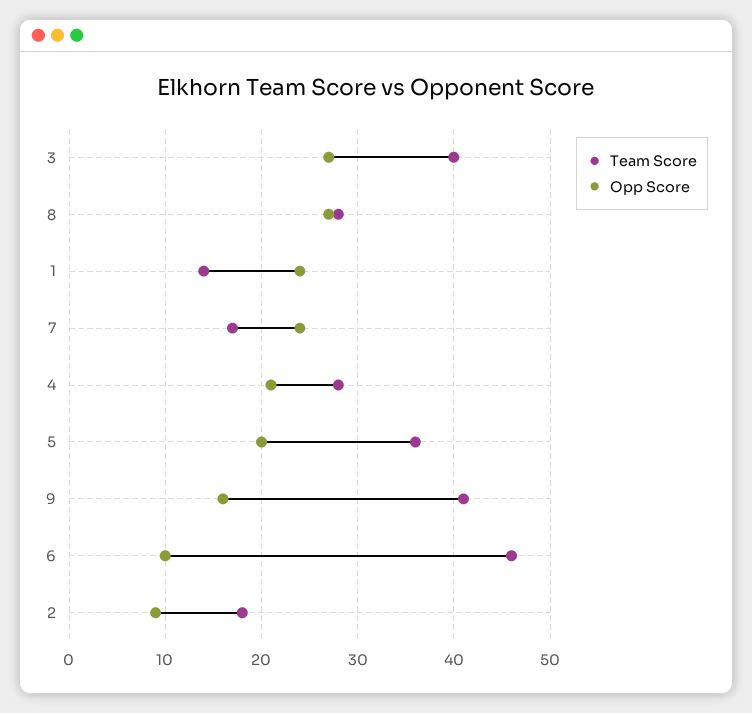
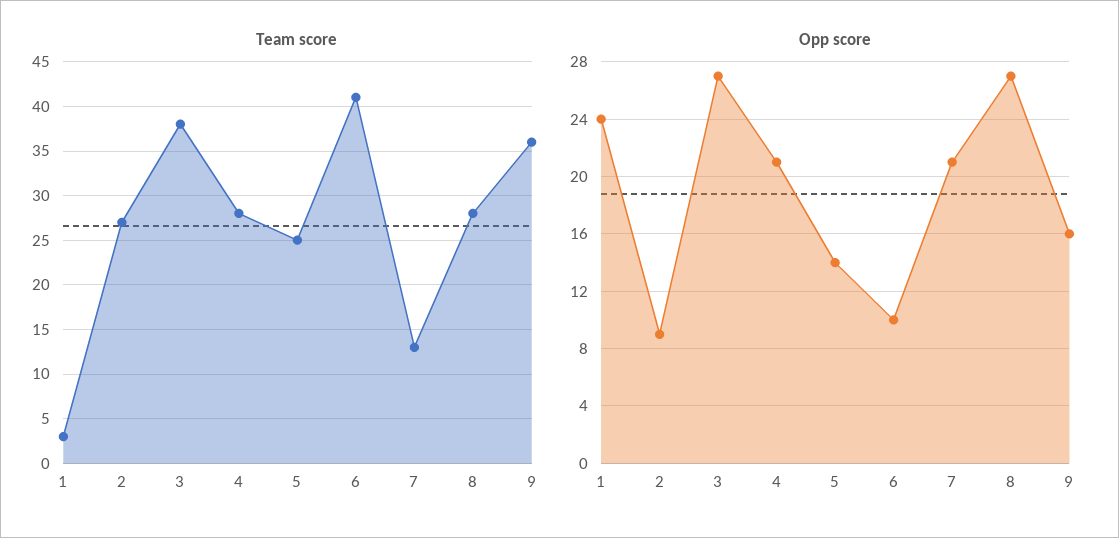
  {
    "Team Score": {
-     "3": 40,
+     "3": 38,
      "8": 28,
-     "1": 14,
+     "1": 3,
-     "7": 17,
+     "7": 13,
      "4": 28,
-     "5": 36,
+     "5": 25,
-     "9": 41,
+     "9": 36,
-     "6": 46,
+     "6": 41,
-     "2": 18
+     "2": 27
    },
    "Opp Score": {
      "3": 27,
      "8": 27,
      "1": 24,
-     "7": 24,
+     "7": 21,
      "4": 21,
-     "5": 20,
+     "5": 14,
      "9": 16,
      "6": 10,
      "2": 9
    }
  }

